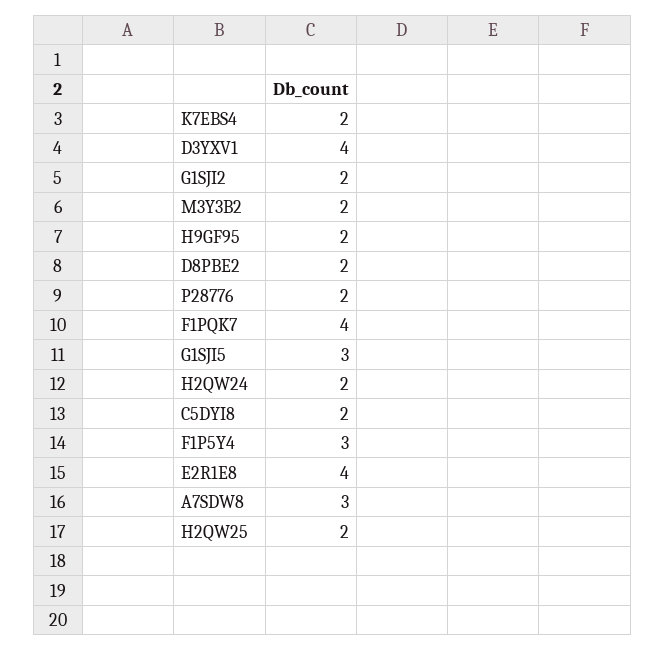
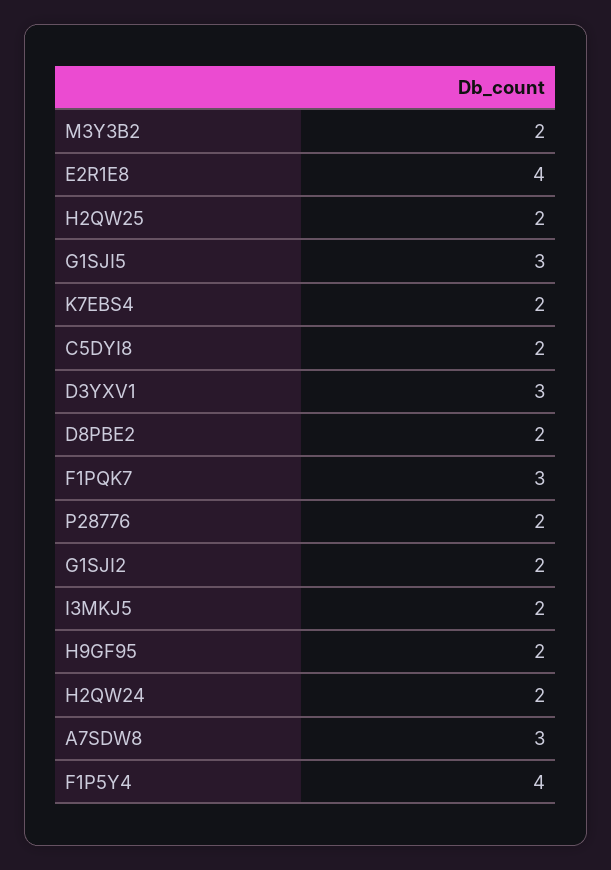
  {
    "K7EBS4": 2,
-   "D3YXV1": 4,
+   "D3YXV1": 3,
    "G1SJI2": 2,
    "M3Y3B2": 2,
    "H9GF95": 2,
    "D8PBE2": 2,
    "P28776": 2,
-   "F1PQK7": 4,
+   "F1PQK7": 3,
    "G1SJI5": 3,
    "H2QW24": 2,
    "C5DYI8": 2,
-   "F1P5Y4": 3,
+   "F1P5Y4": 4,
    "E2R1E8": 4,
    "A7SDW8": 3,
-   "H2QW25": 2
+   "H2QW25": 2,
+   "I3MKJ5": 2
  }

